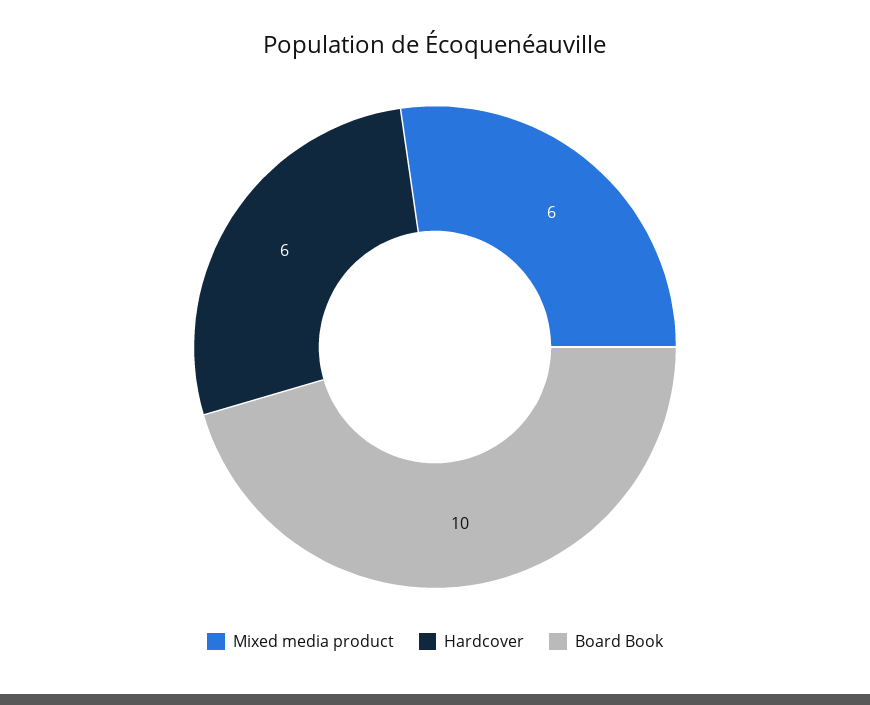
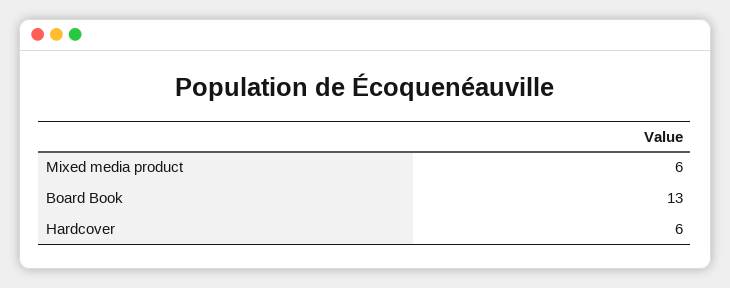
  {
    "Mixed media product": 6,
    "Hardcover": 6,
-   "Board Book": 10
+   "Board Book": 13
  }

